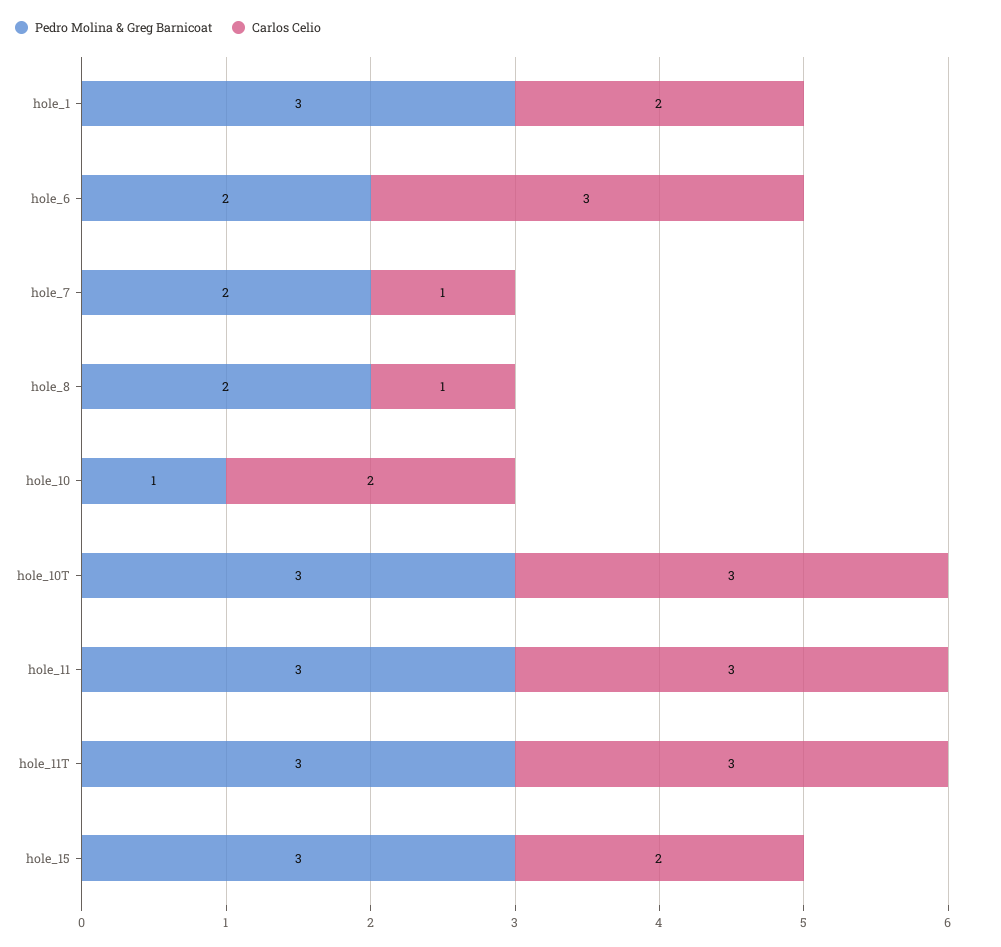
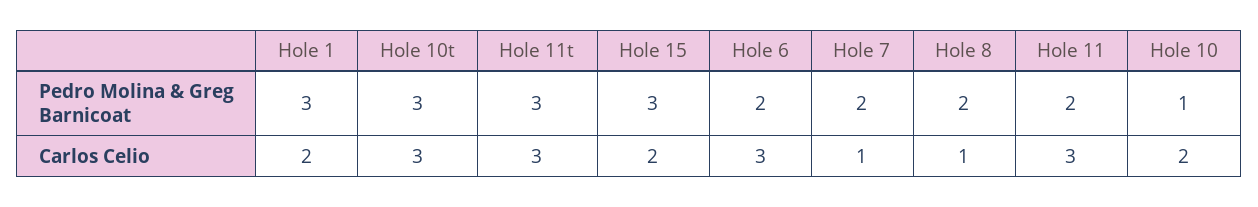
  {
    "Pedro Molina & Greg Barnicoat": {
      "hole_1": 3,
      "hole_6": 2,
      "hole_7": 2,
      "hole_8": 2,
      "hole_10": 1,
      "hole_10T": 3,
-     "hole_11": 3,
+     "hole_11": 2,
      "hole_11T": 3,
      "hole_15": 3
    },
    "Carlos Celio": {
      "hole_1": 2,
      "hole_6": 3,
      "hole_7": 1,
      "hole_8": 1,
      "hole_10": 2,
      "hole_10T": 3,
      "hole_11": 3,
      "hole_11T": 3,
      "hole_15": 2
    }
  }

